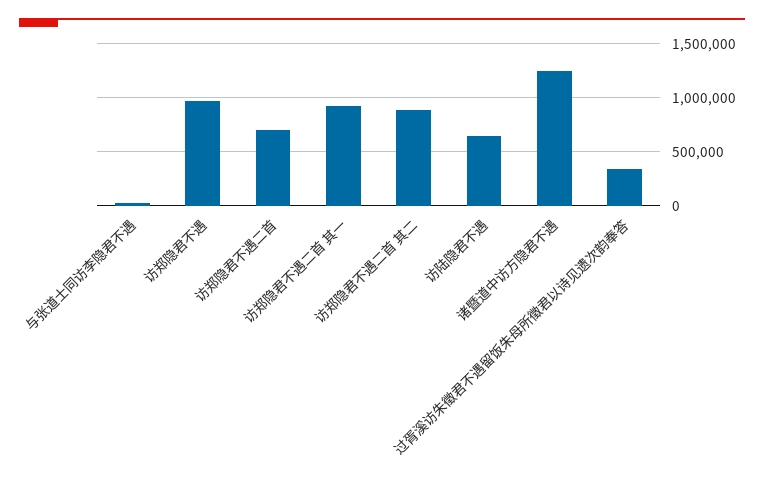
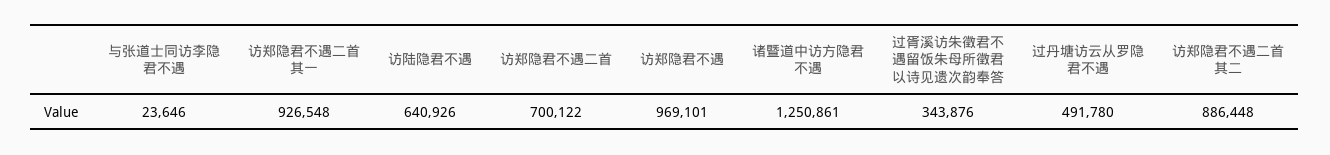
  {
    "与张道士同访李隐君不遇": 23646,
    "访郑隐君不遇": 969101,
    "访郑隐君不遇二首": 700122,
    "访郑隐君不遇二首 其一": 926548,
    "访郑隐君不遇二首 其二": 886448,
    "访陆隐君不遇": 640926,
    "诸暨道中访方隐君不遇": 1250861,
-   "过胥溪访朱徵君不遇留饭朱母所徵君以诗见遗次韵奉答": 343876
+   "过胥溪访朱徵君不遇留饭朱母所徵君以诗见遗次韵奉答": 343876,
+   "过丹塘访云从罗隐君不遇": 491780
  }

